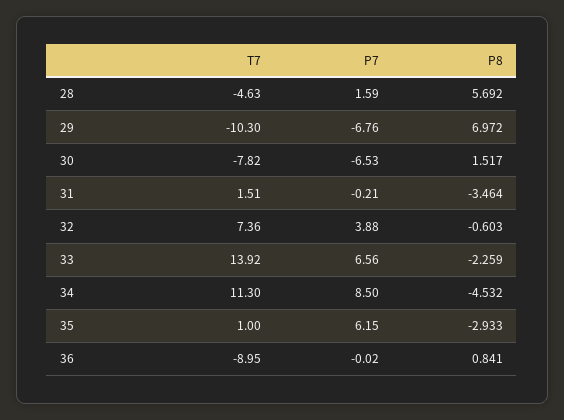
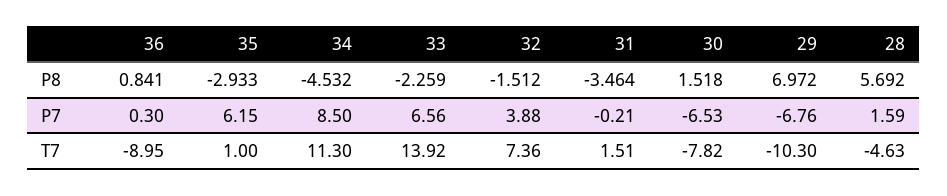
  {
    "T7": {
      "28": -4.63,
      "29": -10.3,
      "30": -7.82,
      "31": 1.51,
      "32": 7.36,
      "33": 13.92,
      "34": 11.3,
      "35": 1,
      "36": -8.95
    },
    "P7": {
      "28": 1.59,
      "29": -6.76,
      "30": -6.53,
      "31": -0.21,
      "32": 3.88,
      "33": 6.56,
      "34": 8.5,
      "35": 6.15,
-     "36": -0.02
+     "36": 0.3
    },
    "P8": {
      "28": 5.692,
      "29": 6.972,
-     "30": 1.517,
+     "30": 1.518,
      "31": -3.464,
-     "32": -0.603,
+     "32": -1.512,
      "33": -2.259,
      "34": -4.532,
      "35": -2.933,
      "36": 0.841
    }
  }

